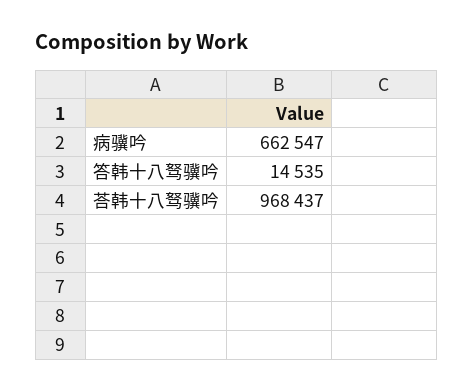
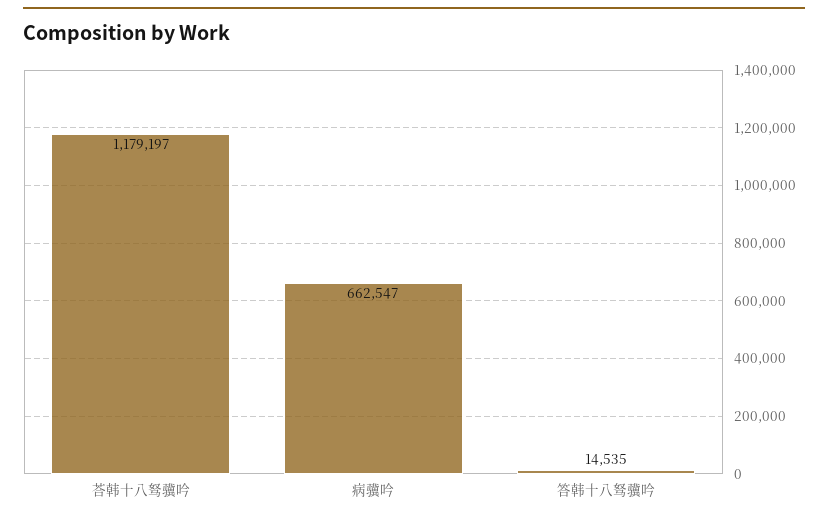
  {
    "病骥吟": 662547,
    "答韩十八驽骥吟": 14535,
-   "荅韩十八驽骥吟": 968437
+   "荅韩十八驽骥吟": 1179197
  }

